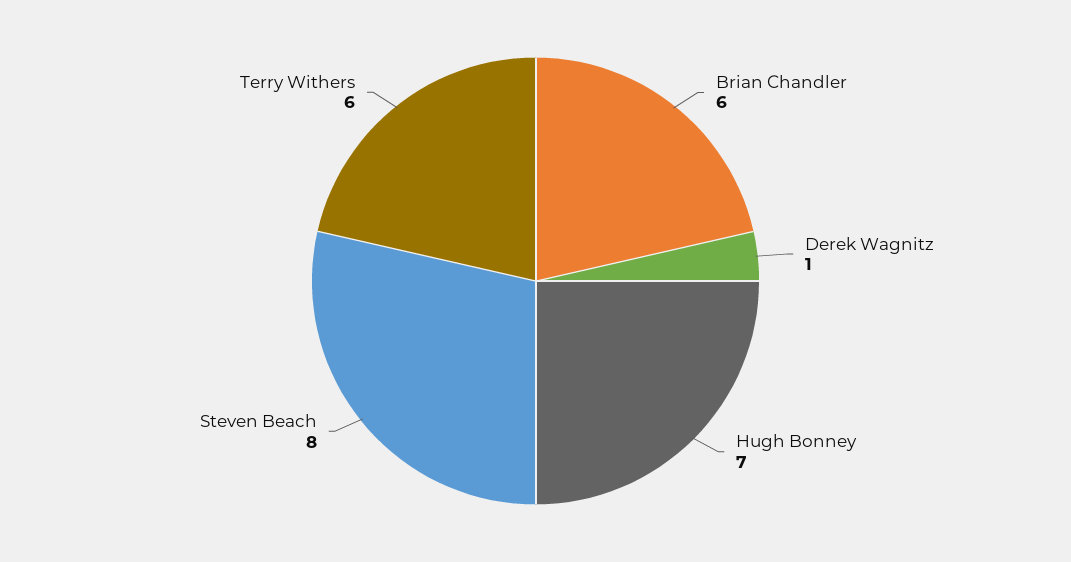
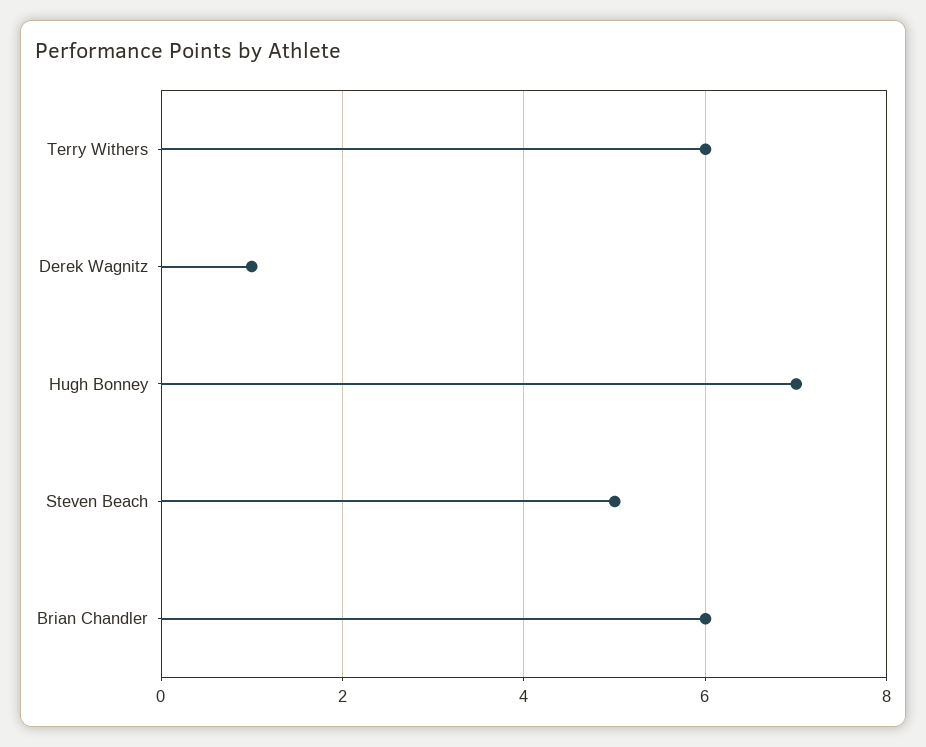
  {
    "Brian Chandler": 6,
    "Derek Wagnitz": 1,
    "Hugh Bonney": 7,
-   "Steven Beach": 8,
+   "Steven Beach": 5,
    "Terry Withers": 6
  }

